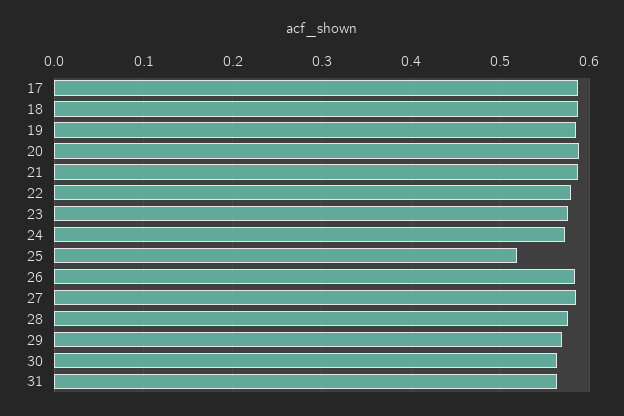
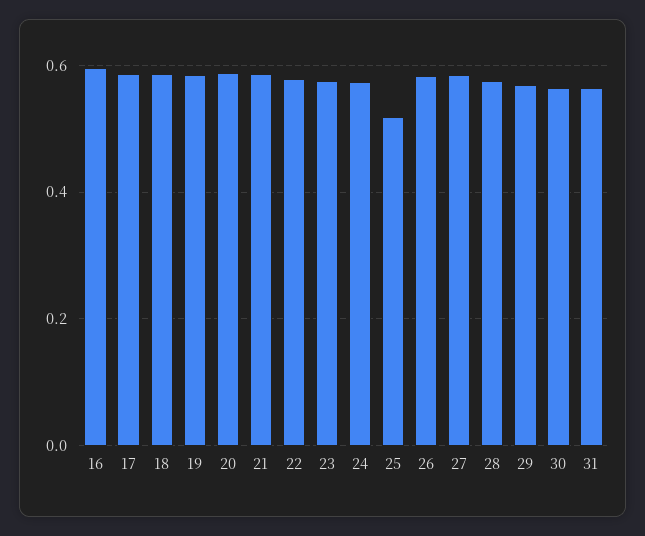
  {
    "17": 0.59,
    "18": 0.59,
    "19": 0.59,
    "20": 0.59,
    "21": 0.59,
    "22": 0.58,
    "23": 0.58,
    "24": 0.57,
    "25": 0.52,
    "26": 0.58,
    "27": 0.59,
    "28": 0.58,
    "29": 0.57,
    "30": 0.56,
-   "31": 0.56
+   "31": 0.56,
+   "16": 0.6
  }

